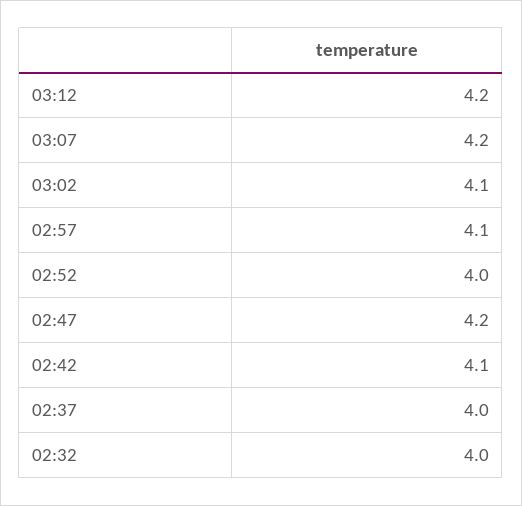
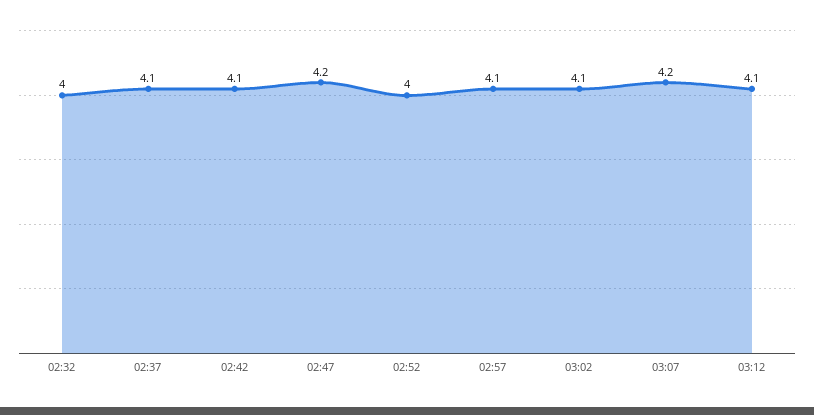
  {
-   "03:12": 4.2,
+   "03:12": 4.1,
    "03:07": 4.2,
    "03:02": 4.1,
    "02:57": 4.1,
    "02:52": 4,
    "02:47": 4.2,
    "02:42": 4.1,
-   "02:37": 4,
+   "02:37": 4.1,
    "02:32": 4
  }

